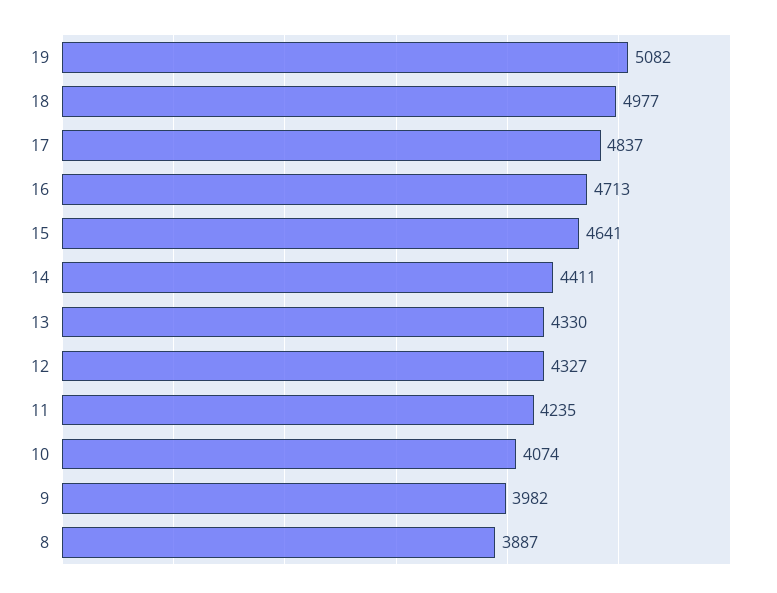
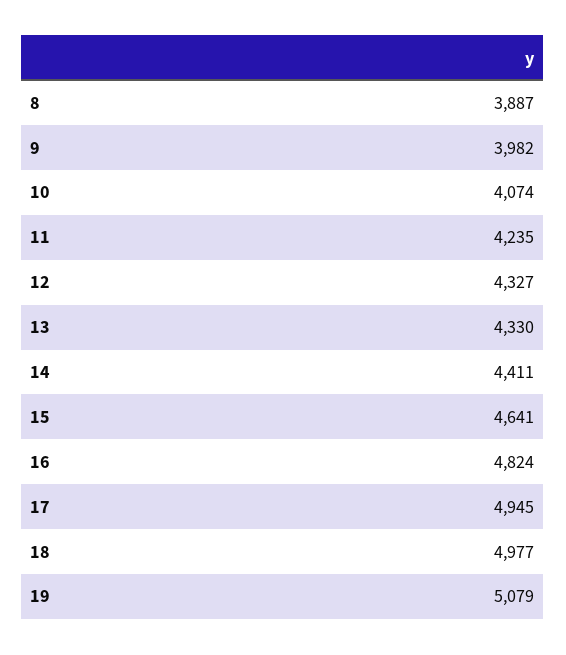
  {
-   "19": 5082,
+   "19": 5079,
    "18": 4977,
-   "17": 4837,
+   "17": 4945,
-   "16": 4713,
+   "16": 4824,
    "15": 4641,
    "14": 4411,
    "13": 4330,
    "12": 4327,
    "11": 4235,
    "10": 4074,
    "9": 3982,
    "8": 3887
  }

